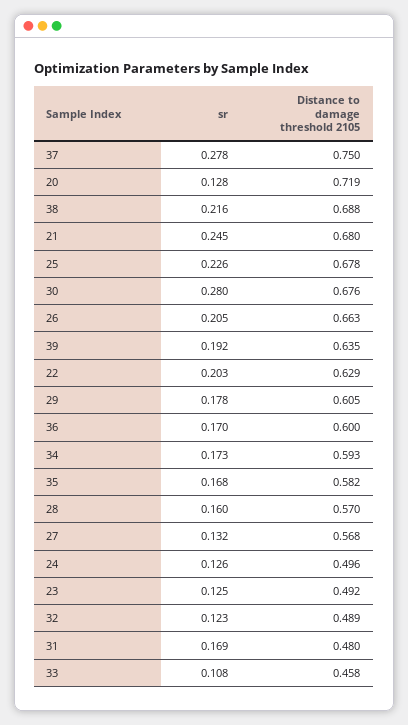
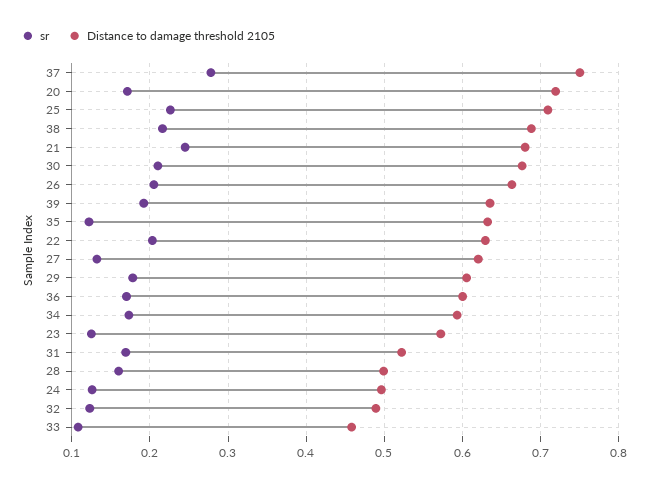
  {
    "sr": {
      "37": 0.278,
-     "20": 0.128,
+     "20": 0.17,
      "38": 0.216,
      "21": 0.245,
      "25": 0.226,
-     "30": 0.28,
+     "30": 0.21,
      "26": 0.205,
      "39": 0.192,
      "22": 0.203,
      "29": 0.178,
      "36": 0.17,
      "34": 0.173,
-     "35": 0.168,
+     "35": 0.12,
      "28": 0.16,
      "27": 0.132,
      "24": 0.126,
      "23": 0.125,
      "32": 0.123,
      "31": 0.169,
      "33": 0.108
    },
    "Distance to damage threshold 2105": {
      "37": 0.75,
      "20": 0.719,
      "38": 0.688,
      "21": 0.68,
-     "25": 0.678,
+     "25": 0.71,
      "30": 0.676,
      "26": 0.663,
      "39": 0.635,
      "22": 0.629,
      "29": 0.605,
      "36": 0.6,
      "34": 0.593,
-     "35": 0.582,
+     "35": 0.63,
-     "28": 0.57,
+     "28": 0.5,
-     "27": 0.568,
+     "27": 0.62,
      "24": 0.496,
-     "23": 0.492,
+     "23": 0.57,
      "32": 0.489,
-     "31": 0.48,
+     "31": 0.52,
      "33": 0.458
    }
  }

